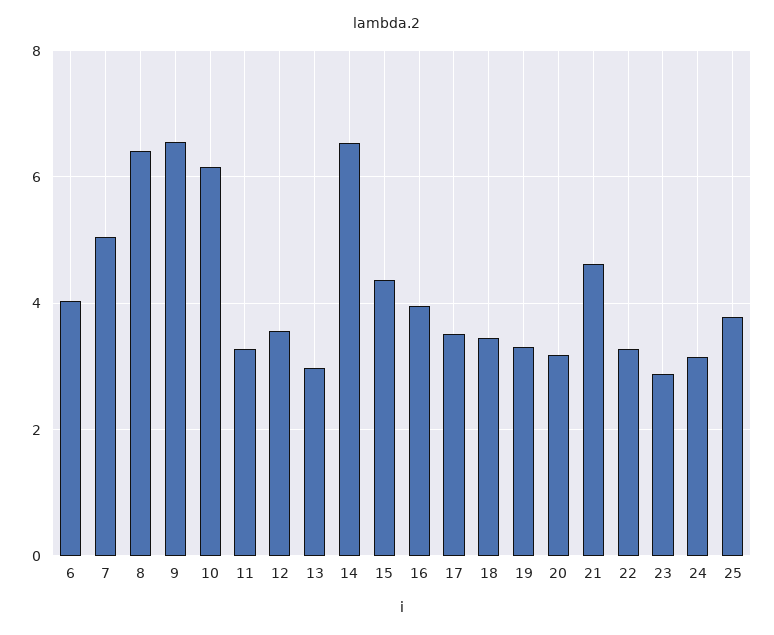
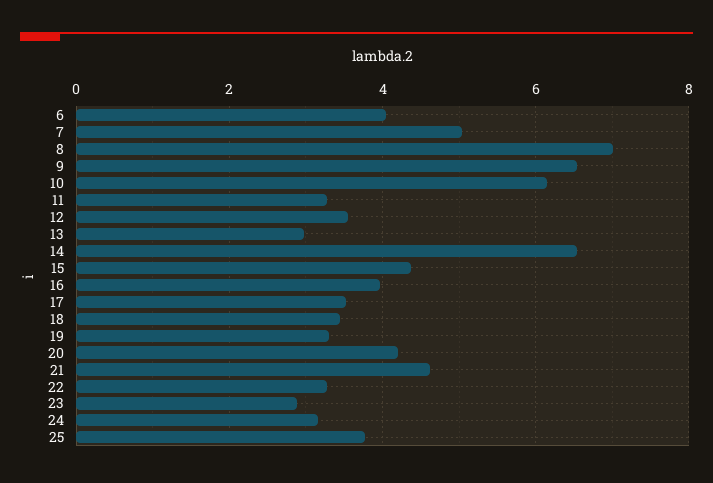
  {
    "6": 4,
    "7": 5,
-   "8": 6.4,
+   "8": 7,
    "9": 6.6,
    "10": 6.2,
    "11": 3.2,
    "12": 3.6,
    "13": 3,
    "14": 6.6,
    "15": 4.4,
    "16": 4,
    "17": 3.6,
    "18": 3.4,
    "19": 3.4,
-   "20": 3.2,
+   "20": 4.2,
    "21": 4.6,
    "22": 3.2,
    "23": 2.8,
    "24": 3.2,
    "25": 3.8
  }

